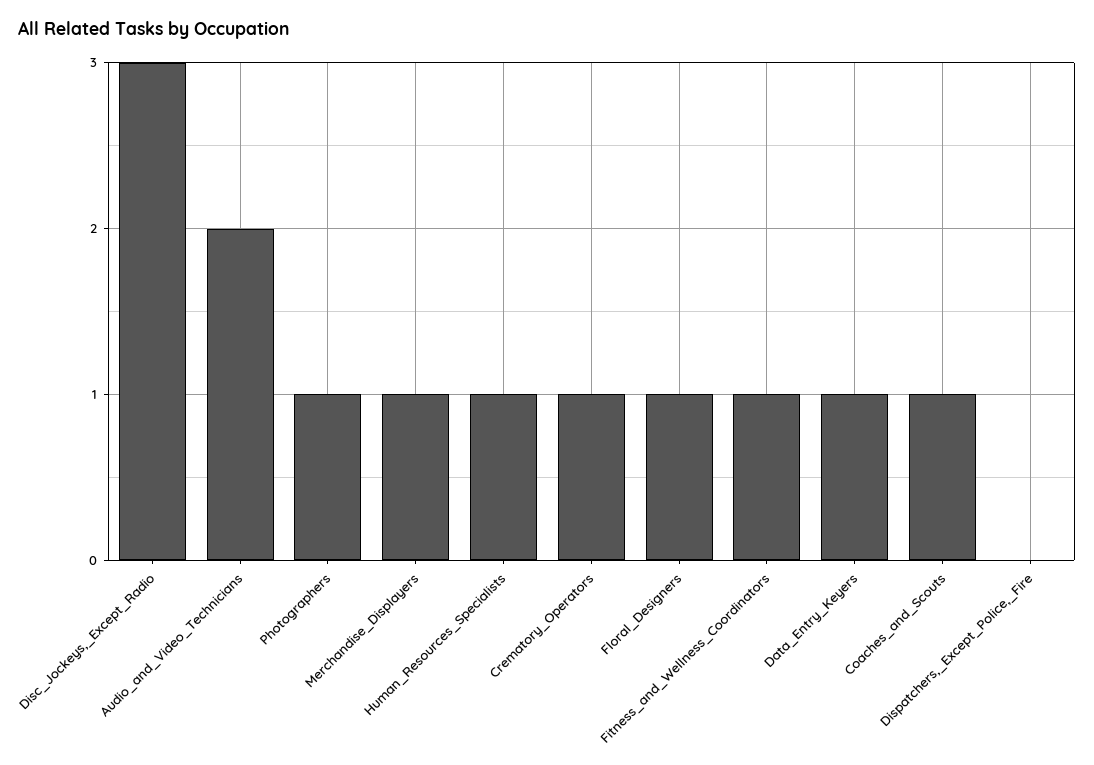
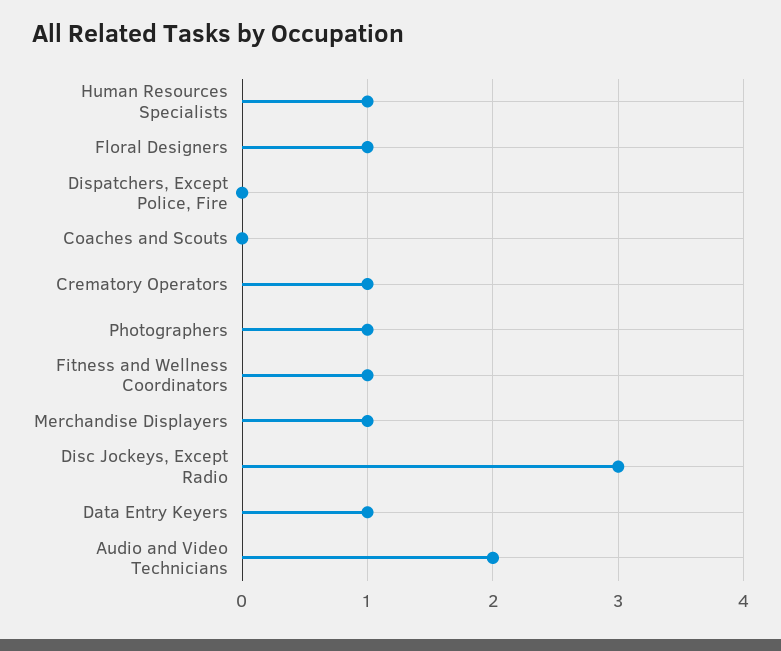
  {
    "Disc_Jockeys,_Except_Radio": 3,
    "Audio_and_Video_Technicians": 2,
    "Photographers": 1,
    "Merchandise_Displayers": 1,
    "Human_Resources_Specialists": 1,
    "Crematory_Operators": 1,
    "Floral_Designers": 1,
    "Fitness_and_Wellness_Coordinators": 1,
    "Data_Entry_Keyers": 1,
-   "Coaches_and_Scouts": 1,
+   "Coaches_and_Scouts": 0,
    "Dispatchers,_Except_Police,_Fire": 0
  }

